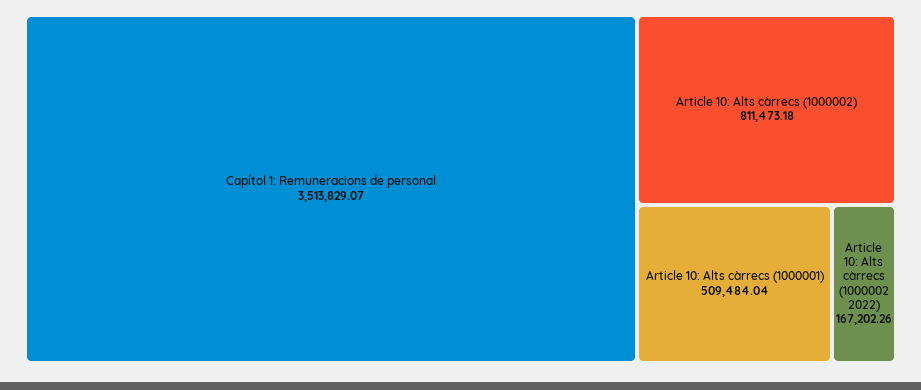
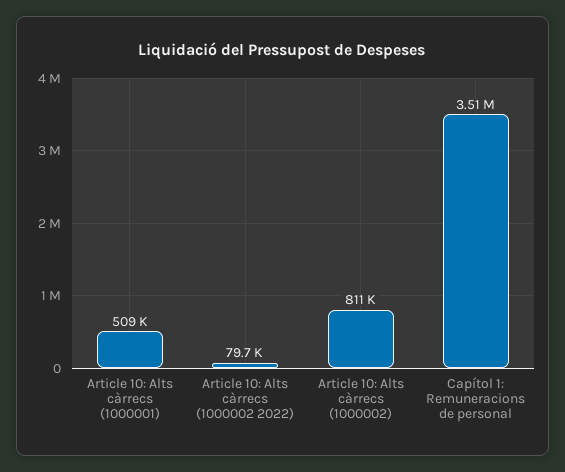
  {
    "Capítol 1: Remuneracions de personal": 3513829.07,
    "Article 10: Alts càrrecs (1000002)": 811473.18,
    "Article 10: Alts càrrecs (1000001)": 509484.04,
-   "Article 10: Alts càrrecs (1000002 2022)": 167202.26
+   "Article 10: Alts càrrecs (1000002 2022)": 79700
  }

